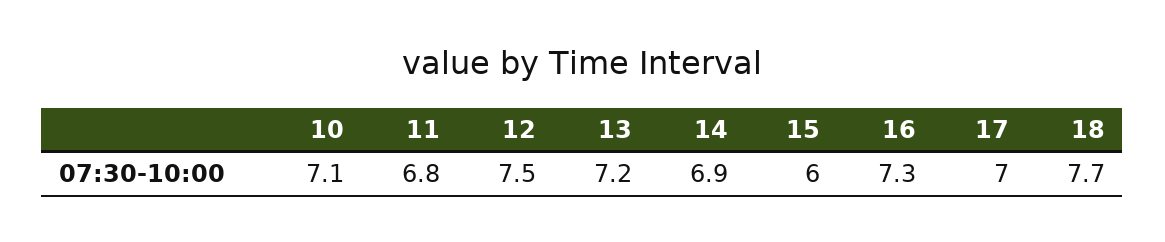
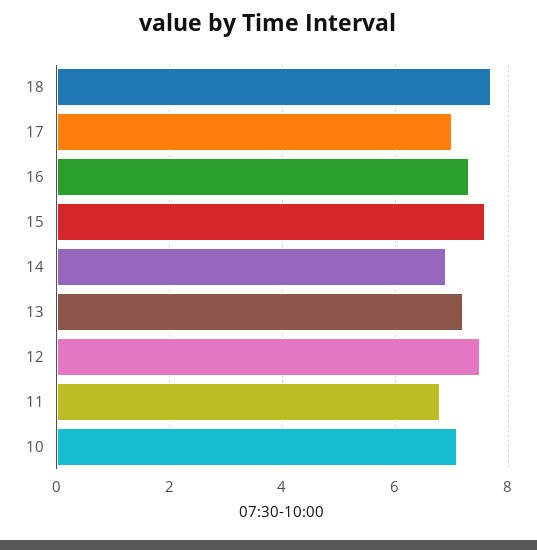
  {
    "10": 7.1,
    "11": 6.8,
    "12": 7.5,
    "13": 7.2,
    "14": 6.9,
-   "15": 6,
+   "15": 7.5,
    "16": 7.3,
    "17": 7,
    "18": 7.7
  }

